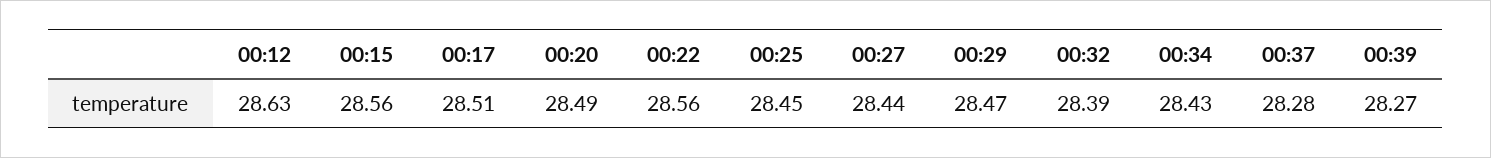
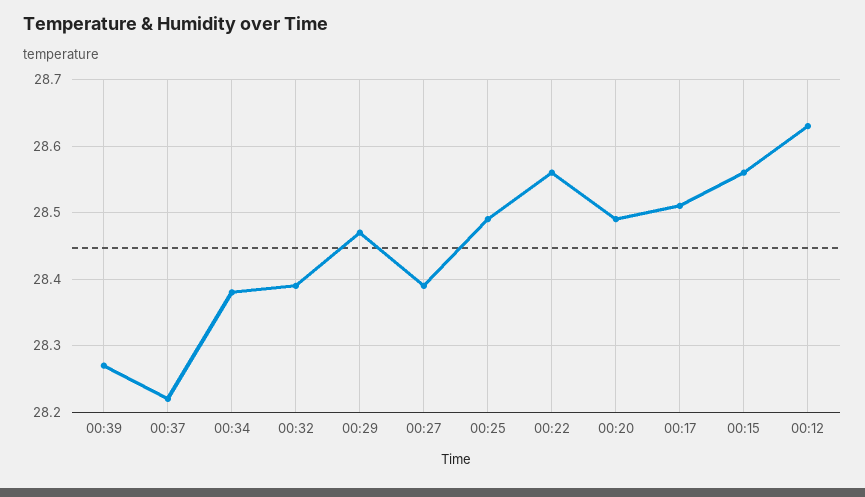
  {
    "00:12": 28.63,
    "00:15": 28.56,
    "00:17": 28.51,
    "00:20": 28.49,
    "00:22": 28.56,
-   "00:25": 28.45,
+   "00:25": 28.49,
-   "00:27": 28.44,
+   "00:27": 28.39,
    "00:29": 28.47,
    "00:32": 28.39,
-   "00:34": 28.43,
+   "00:34": 28.38,
-   "00:37": 28.28,
+   "00:37": 28.22,
    "00:39": 28.27
  }

